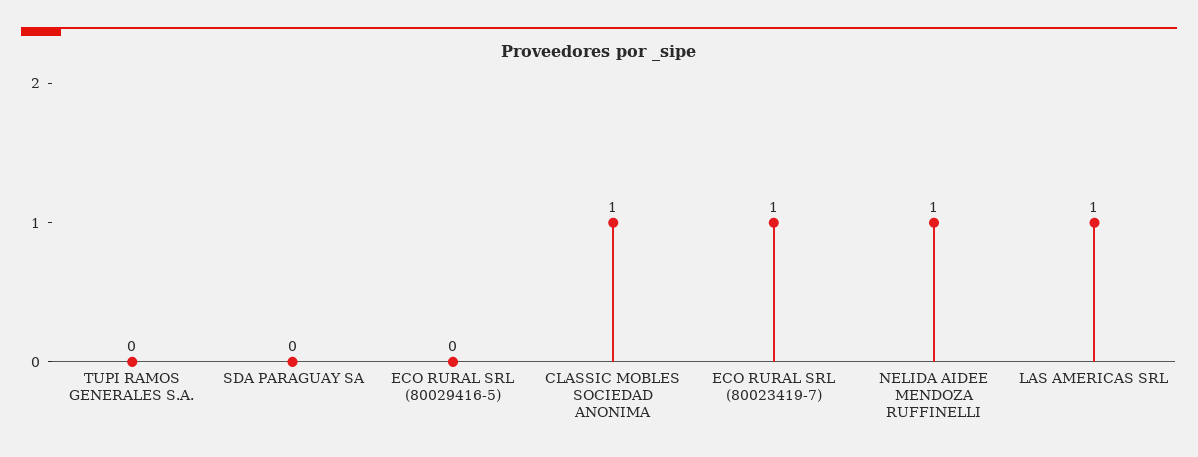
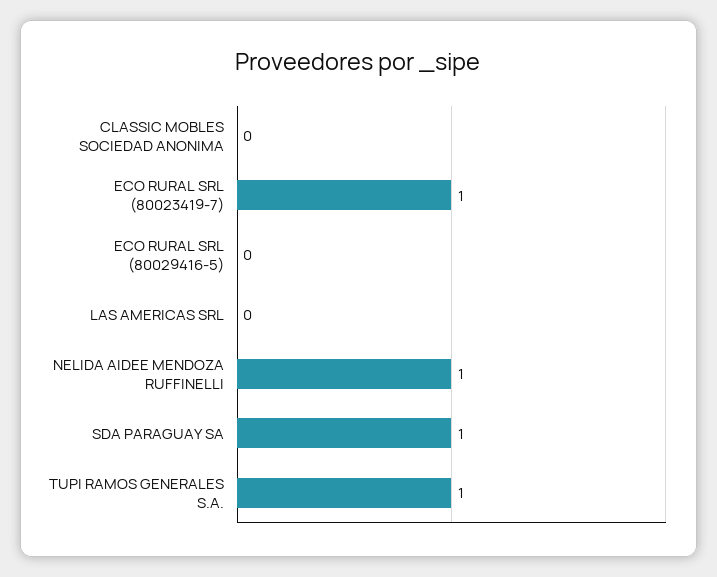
  {
-   "TUPI RAMOS GENERALES S.A.": 0,
+   "TUPI RAMOS GENERALES S.A.": 1,
-   "SDA PARAGUAY SA": 0,
+   "SDA PARAGUAY SA": 1,
    "ECO RURAL SRL (80029416-5)": 0,
-   "CLASSIC MOBLES SOCIEDAD ANONIMA": 1,
+   "CLASSIC MOBLES SOCIEDAD ANONIMA": 0,
    "ECO RURAL SRL (80023419-7)": 1,
    "NELIDA AIDEE MENDOZA RUFFINELLI": 1,
-   "LAS AMERICAS SRL": 1
+   "LAS AMERICAS SRL": 0
  }

